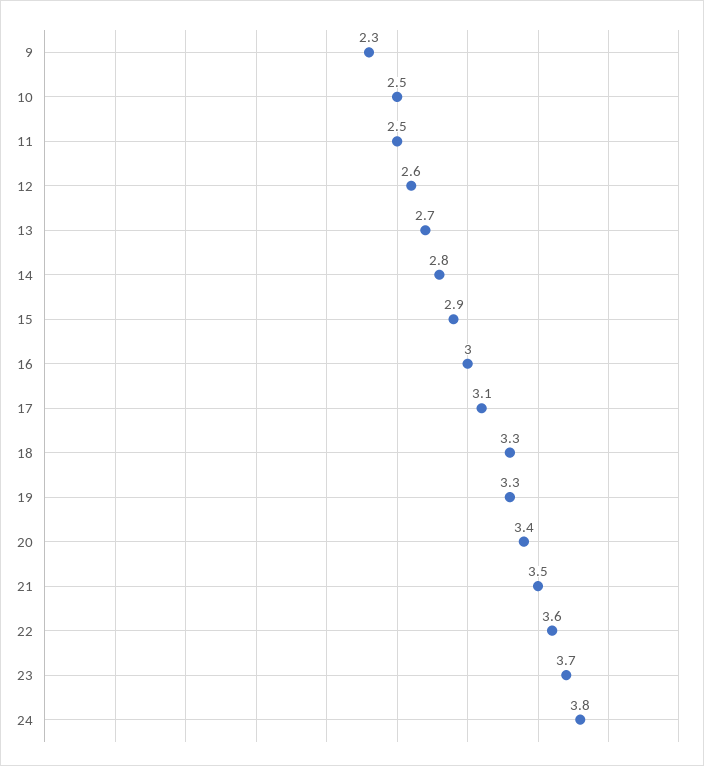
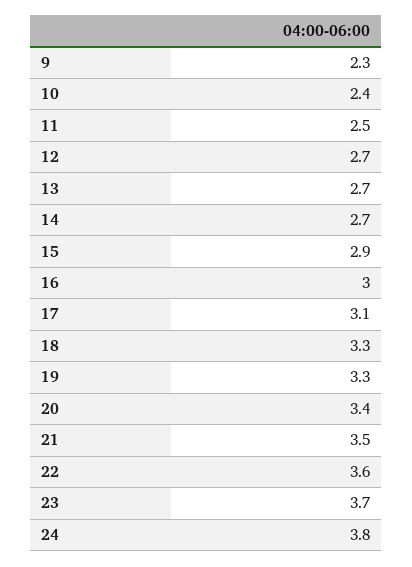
  {
    "9": 2.3,
-   "10": 2.5,
+   "10": 2.4,
    "11": 2.5,
-   "12": 2.6,
+   "12": 2.7,
    "13": 2.7,
-   "14": 2.8,
+   "14": 2.7,
    "15": 2.9,
    "16": 3,
    "17": 3.1,
    "18": 3.3,
    "19": 3.3,
    "20": 3.4,
    "21": 3.5,
    "22": 3.6,
    "23": 3.7,
    "24": 3.8
  }

